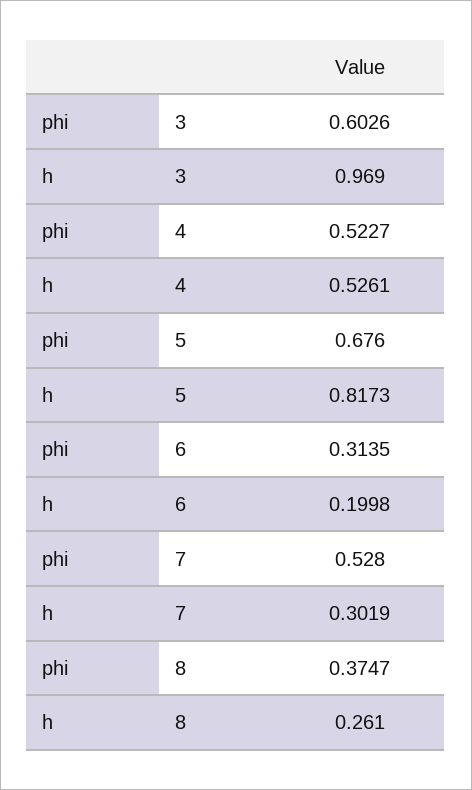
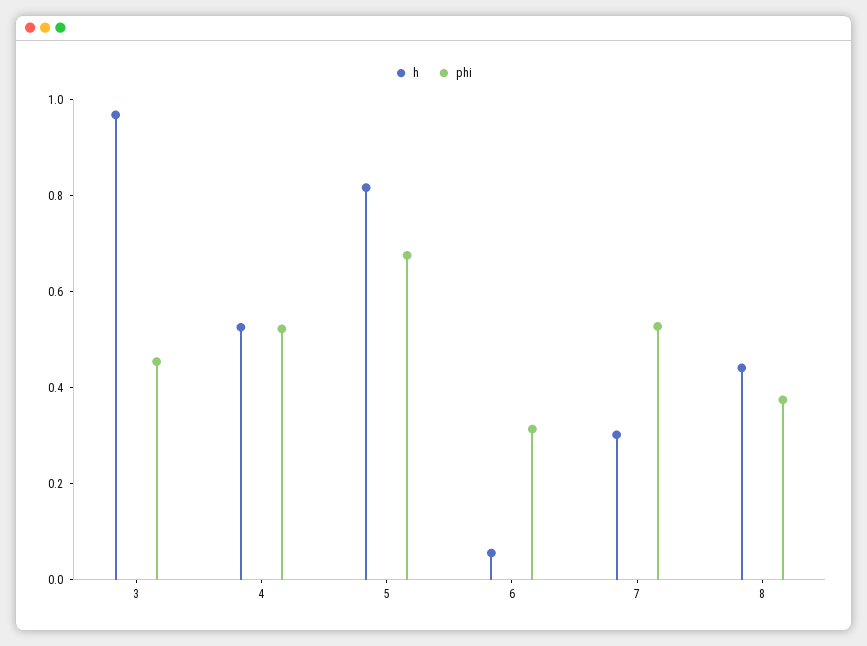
  {
    "phi": {
-     "3": 0.6026,
+     "3": 0.45,
      "4": 0.5227,
      "5": 0.676,
      "6": 0.3135,
      "7": 0.528,
      "8": 0.3747
    },
    "h": {
      "3": 0.969,
      "4": 0.5261,
      "5": 0.8173,
-     "6": 0.1998,
+     "6": 0.05,
      "7": 0.3019,
-     "8": 0.261
+     "8": 0.45
    }
  }

